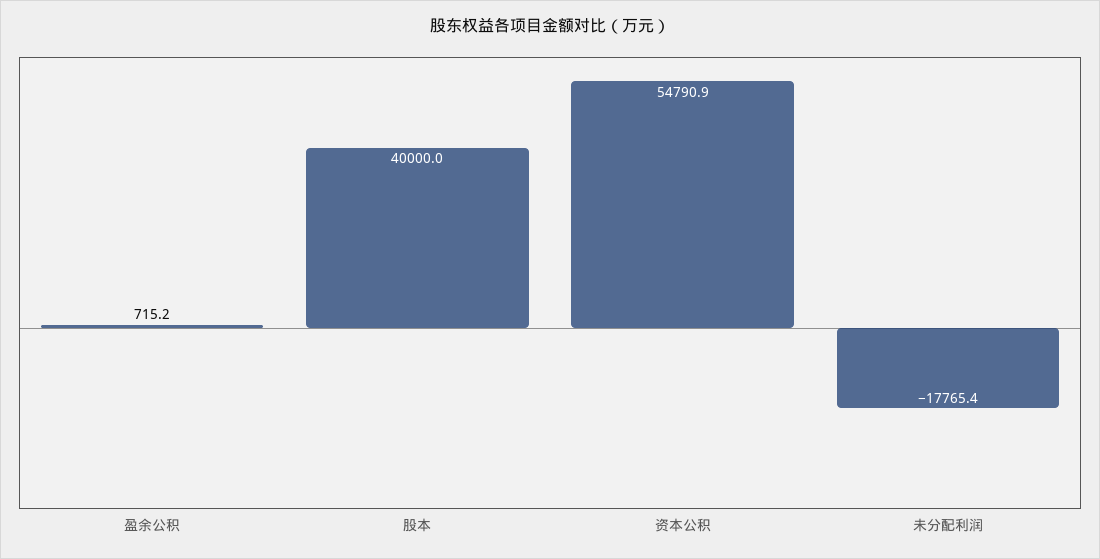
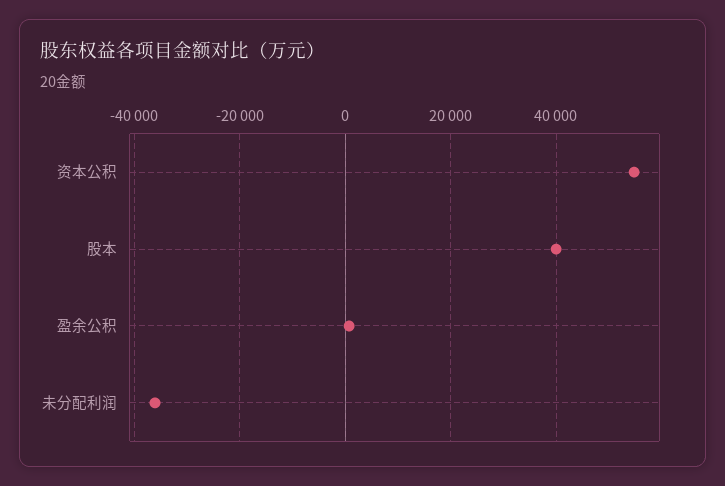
  {
    "盈余公积": 715.2,
    "股本": 40000,
    "资本公积": 54790.9,
-   "未分配利润": -17765.4
+   "未分配利润": -36000
  }

